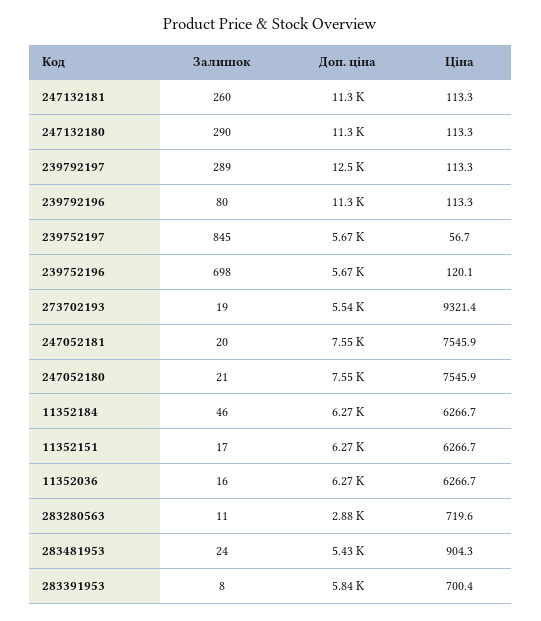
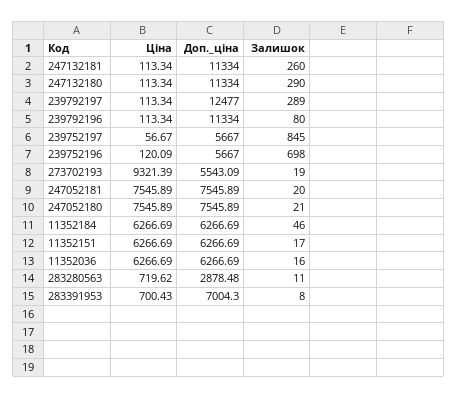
  {
    "Залишок": {
      "247132181": 260,
      "247132180": 290,
      "239792197": 289,
      "239792196": 80,
      "239752197": 845,
      "239752196": 698,
      "273702193": 19,
      "247052181": 20,
      "247052180": 21,
      "11352184": 46,
      "11352151": 17,
      "11352036": 16,
      "283280563": 11,
-     "283481953": 24,
      "283391953": 8
    },
    "Доп. ціна": {
      "247132181": 11334,
      "247132180": 11334,
      "239792197": 12477,
      "239792196": 11334,
      "239752197": 5667,
      "239752196": 5667,
      "273702193": 5543.09,
      "247052181": 7545.89,
      "247052180": 7545.89,
      "11352184": 6266.69,
      "11352151": 6266.69,
      "11352036": 6266.69,
      "283280563": 2878.48,
-     "283481953": 5430,
-     "283391953": 5840
+     "283391953": 7004.3
    },
    "Ціна": {
      "247132181": 113.34,
      "247132180": 113.34,
      "239792197": 113.34,
      "239792196": 113.34,
      "239752197": 56.67,
      "239752196": 120.09,
      "273702193": 9321.39,
      "247052181": 7545.89,
      "247052180": 7545.89,
      "11352184": 6266.69,
      "11352151": 6266.69,
      "11352036": 6266.69,
      "283280563": 719.62,
-     "283481953": 904.3,
      "283391953": 700.43
    }
  }

